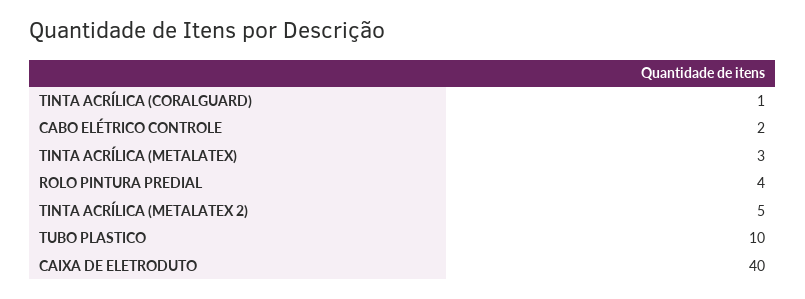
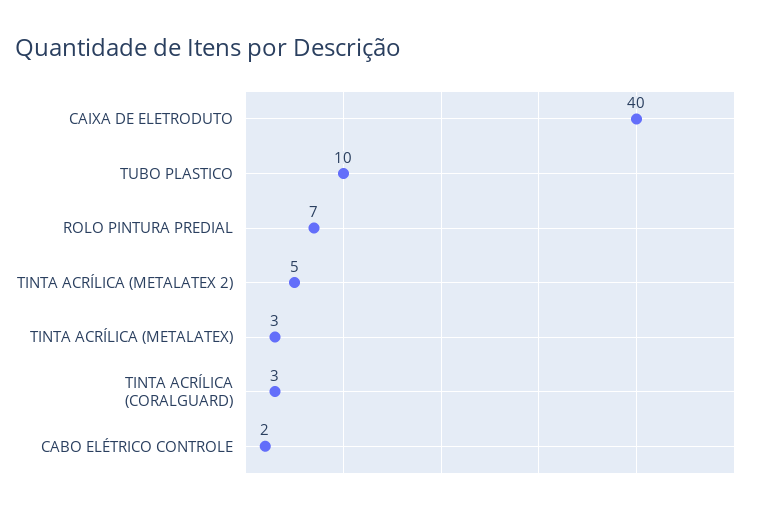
  {
-   "TINTA ACRÍLICA (CORALGUARD)": 1,
+   "TINTA ACRÍLICA (CORALGUARD)": 3,
    "CABO ELÉTRICO CONTROLE": 2,
    "TINTA ACRÍLICA (METALATEX)": 3,
-   "ROLO PINTURA PREDIAL": 4,
+   "ROLO PINTURA PREDIAL": 7,
    "TINTA ACRÍLICA (METALATEX 2)": 5,
    "TUBO PLASTICO": 10,
    "CAIXA DE ELETRODUTO": 40
  }

